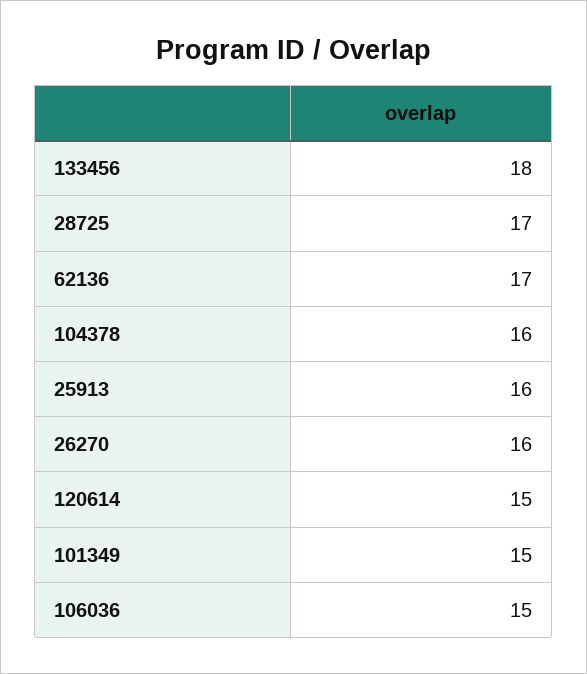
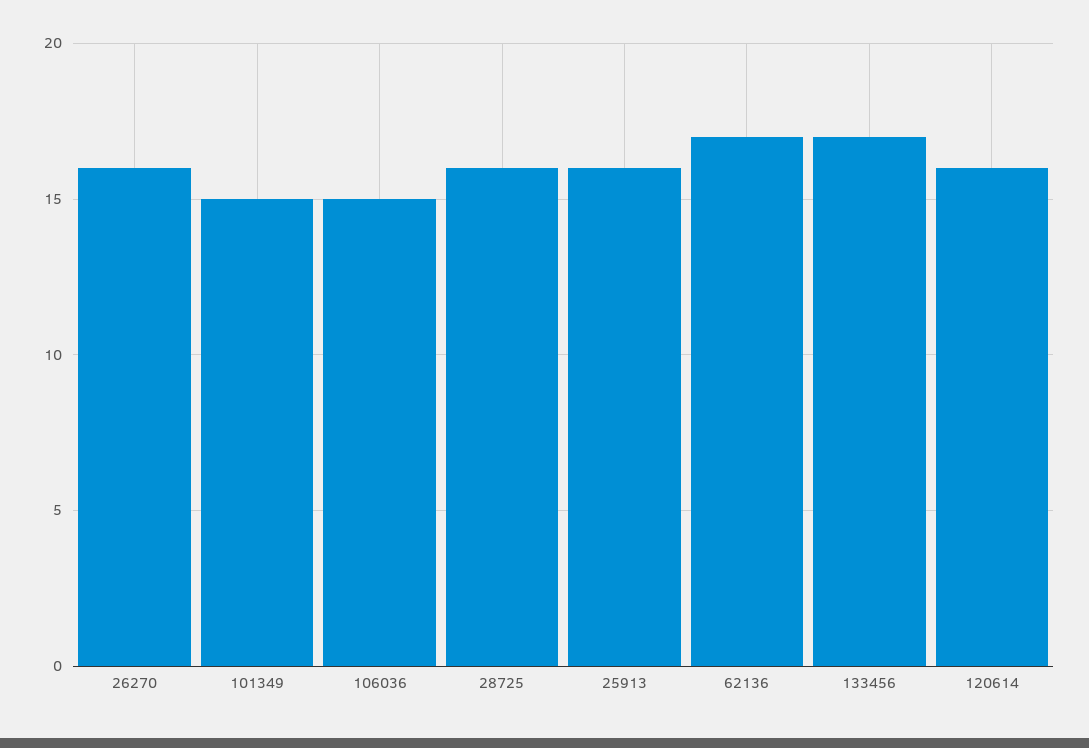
  {
-   "133456": 18,
+   "133456": 17,
-   "28725": 17,
+   "28725": 16,
    "62136": 17,
-   "104378": 16,
    "25913": 16,
    "26270": 16,
-   "120614": 15,
+   "120614": 16,
    "101349": 15,
    "106036": 15
  }

